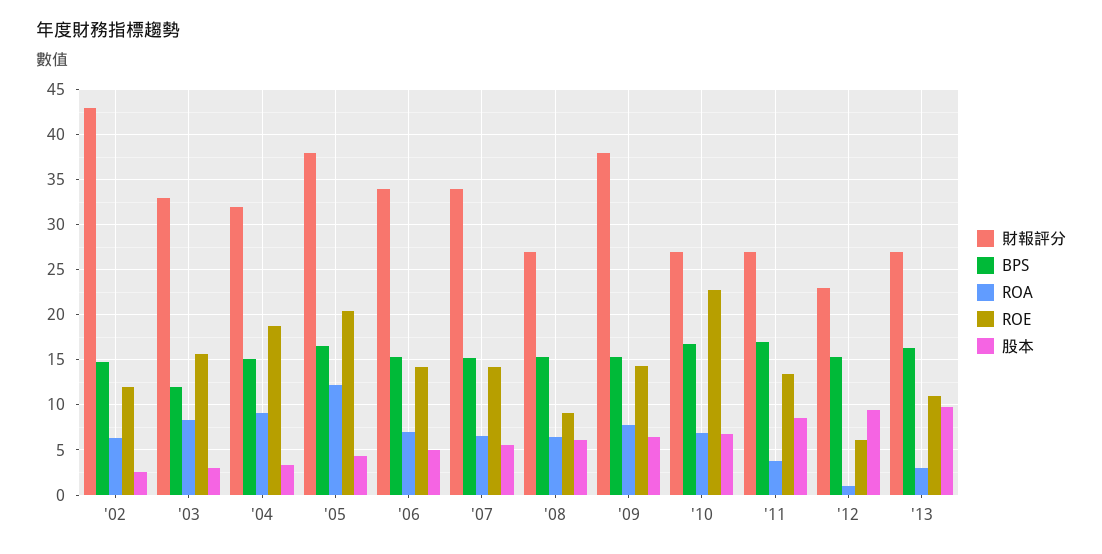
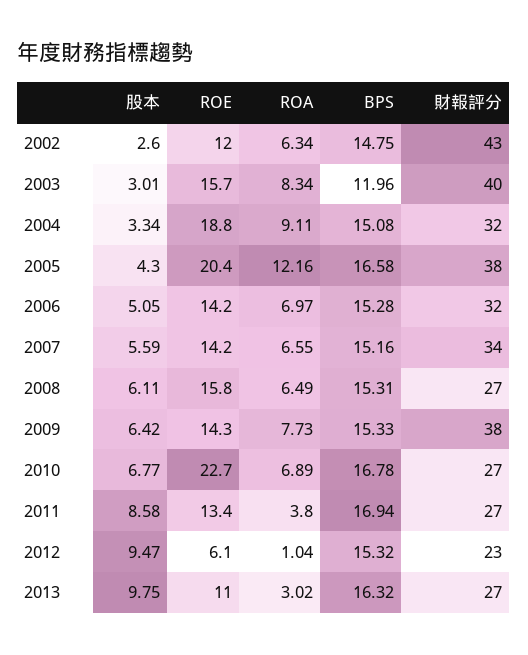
  {
    "財報評分": {
      "'02": 43,
-     "'03": 33,
+     "'03": 40,
      "'04": 32,
      "'05": 38,
-     "'06": 34,
+     "'06": 32,
      "'07": 34,
      "'08": 27,
      "'09": 38,
      "'10": 27,
      "'11": 27,
      "'12": 23,
      "'13": 27
    },
    "BPS": {
      "'02": 14.75,
      "'03": 11.96,
      "'04": 15.08,
      "'05": 16.58,
      "'06": 15.28,
      "'07": 15.16,
      "'08": 15.31,
      "'09": 15.33,
      "'10": 16.78,
      "'11": 16.94,
      "'12": 15.32,
      "'13": 16.32
    },
    "ROA": {
      "'02": 6.34,
      "'03": 8.34,
      "'04": 9.11,
      "'05": 12.16,
      "'06": 6.97,
      "'07": 6.55,
      "'08": 6.49,
      "'09": 7.73,
      "'10": 6.89,
      "'11": 3.8,
      "'12": 1.04,
      "'13": 3.02
    },
    "ROE": {
      "'02": 12,
      "'03": 15.7,
      "'04": 18.8,
      "'05": 20.4,
      "'06": 14.2,
      "'07": 14.2,
-     "'08": 9,
+     "'08": 15.8,
      "'09": 14.3,
      "'10": 22.7,
      "'11": 13.4,
      "'12": 6.1,
      "'13": 11
    },
    "股本": {
      "'02": 2.6,
      "'03": 3.01,
      "'04": 3.34,
      "'05": 4.3,
      "'06": 5.05,
      "'07": 5.59,
      "'08": 6.11,
      "'09": 6.42,
      "'10": 6.77,
      "'11": 8.58,
      "'12": 9.47,
      "'13": 9.75
    }
  }

